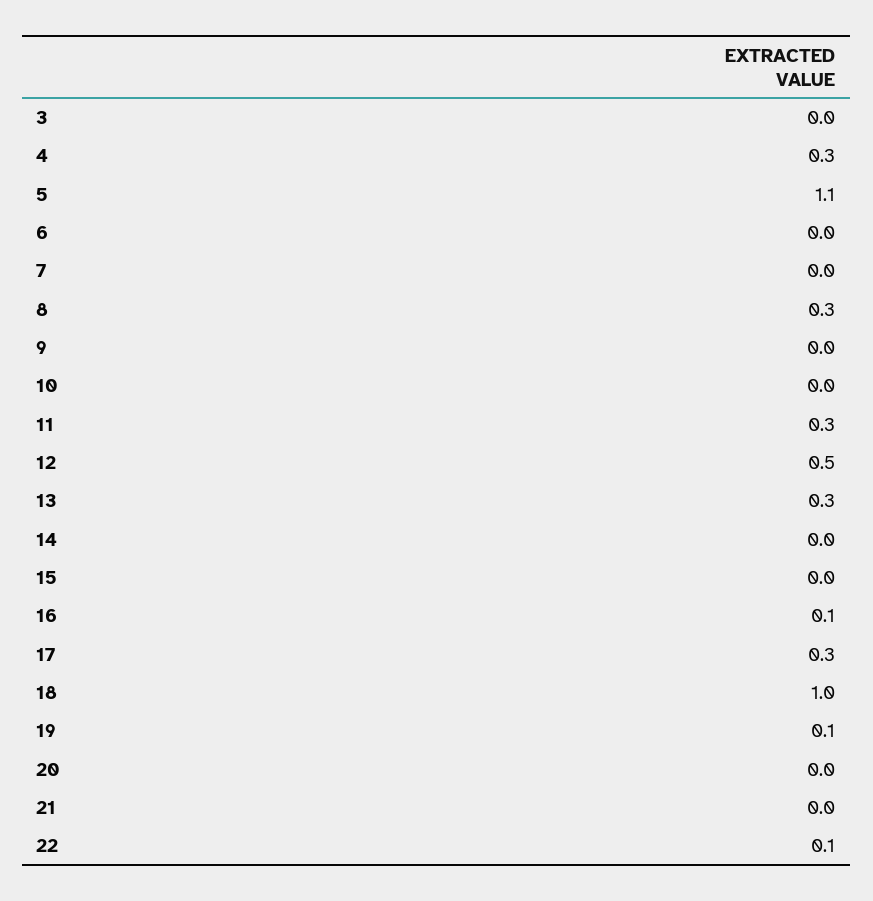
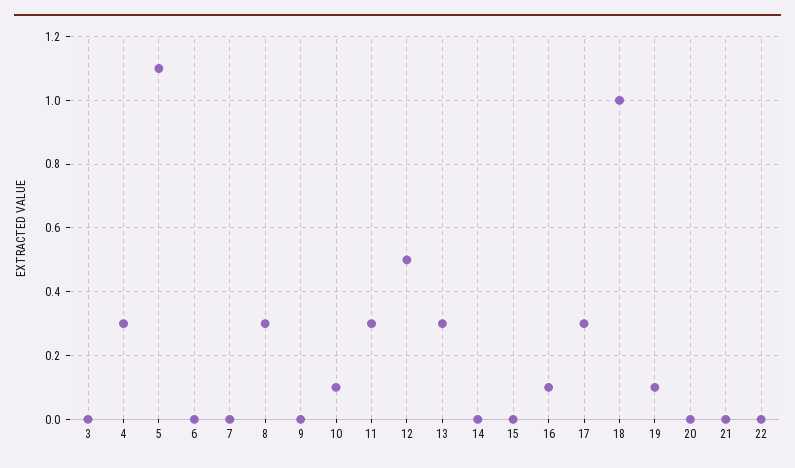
  {
    "3": 0,
    "4": 0.3,
    "5": 1.1,
    "6": 0,
    "7": 0,
    "8": 0.3,
    "9": 0,
-   "10": 0,
+   "10": 0.1,
    "11": 0.3,
    "12": 0.5,
    "13": 0.3,
    "14": 0,
    "15": 0,
    "16": 0.1,
    "17": 0.3,
    "18": 1,
    "19": 0.1,
    "20": 0,
    "21": 0,
-   "22": 0.1
+   "22": 0
  }

